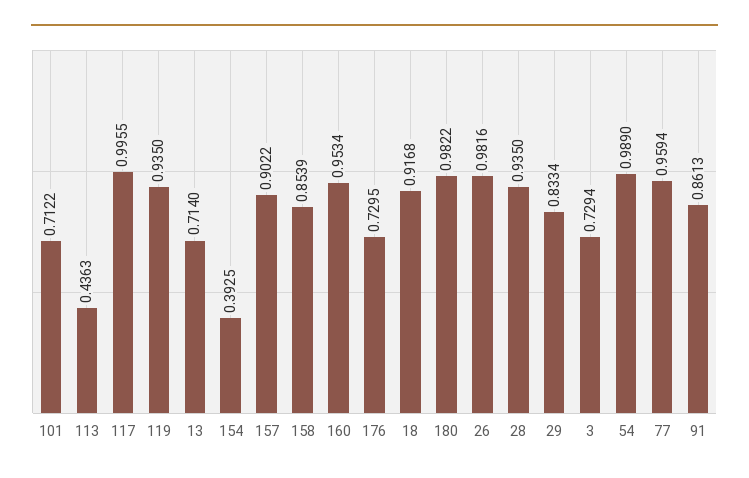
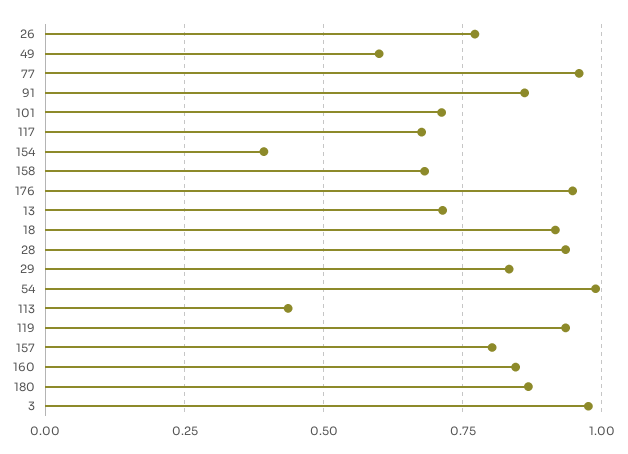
  {
    "101": 0.7122,
    "113": 0.4363,
-   "117": 0.9955,
+   "117": 0.675,
    "119": 0.935,
    "13": 0.714,
    "154": 0.3925,
-   "157": 0.9022,
+   "157": 0.8,
-   "158": 0.8539,
+   "158": 0.675,
-   "160": 0.9534,
+   "160": 0.85,
-   "176": 0.7295,
+   "176": 0.95,
    "18": 0.9168,
-   "180": 0.9822,
+   "180": 0.875,
-   "26": 0.9816,
+   "26": 0.775,
    "28": 0.935,
    "29": 0.8334,
-   "3": 0.7294,
+   "3": 0.975,
    "54": 0.989,
    "77": 0.9594,
-   "91": 0.8613
+   "91": 0.8613,
+   "49": 0.6
  }

